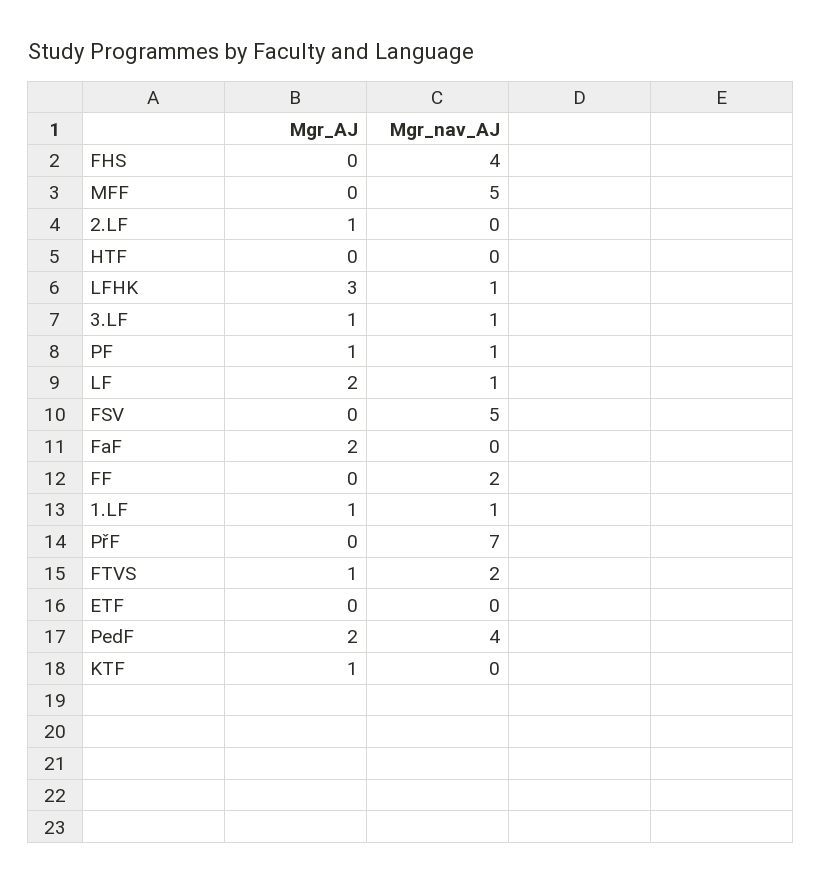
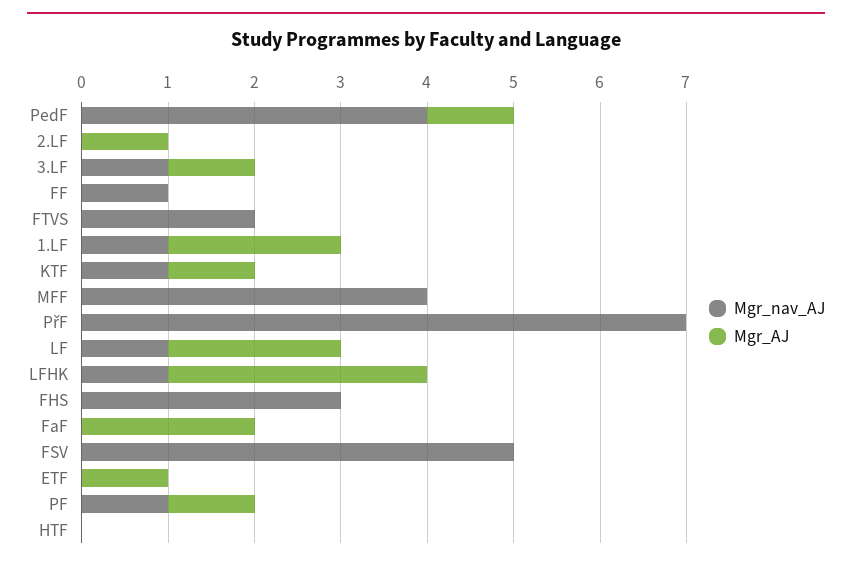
  {
    "Mgr_AJ": {
      "FHS": 0,
      "MFF": 0,
      "2.LF": 1,
      "HTF": 0,
      "LFHK": 3,
      "3.LF": 1,
      "PF": 1,
      "LF": 2,
      "FSV": 0,
      "FaF": 2,
      "FF": 0,
-     "1.LF": 1,
+     "1.LF": 2,
      "PřF": 0,
-     "FTVS": 1,
+     "FTVS": 0,
-     "ETF": 0,
+     "ETF": 1,
-     "PedF": 2,
+     "PedF": 1,
      "KTF": 1
    },
    "Mgr_nav_AJ": {
-     "FHS": 4,
+     "FHS": 3,
-     "MFF": 5,
+     "MFF": 4,
      "2.LF": 0,
      "HTF": 0,
      "LFHK": 1,
      "3.LF": 1,
      "PF": 1,
      "LF": 1,
      "FSV": 5,
      "FaF": 0,
-     "FF": 2,
+     "FF": 1,
      "1.LF": 1,
      "PřF": 7,
      "FTVS": 2,
      "ETF": 0,
      "PedF": 4,
-     "KTF": 0
+     "KTF": 1
    }
  }

